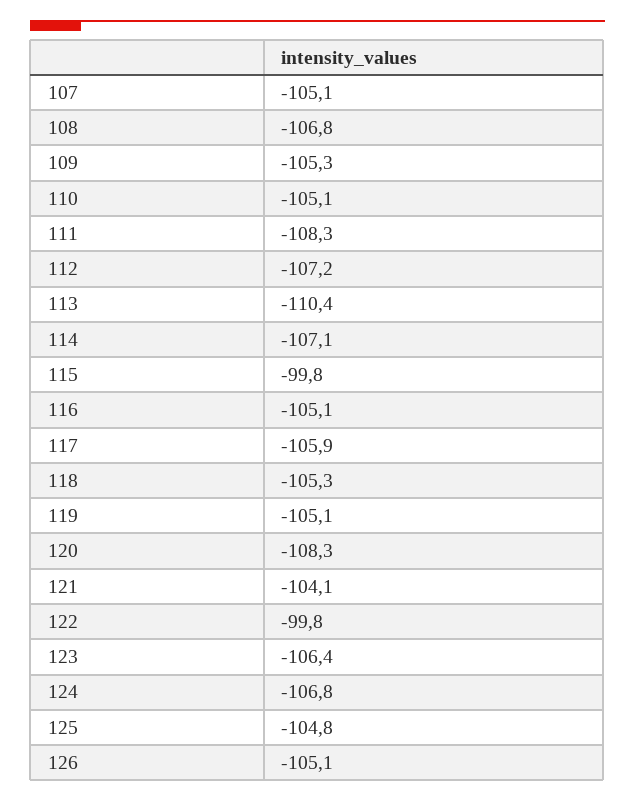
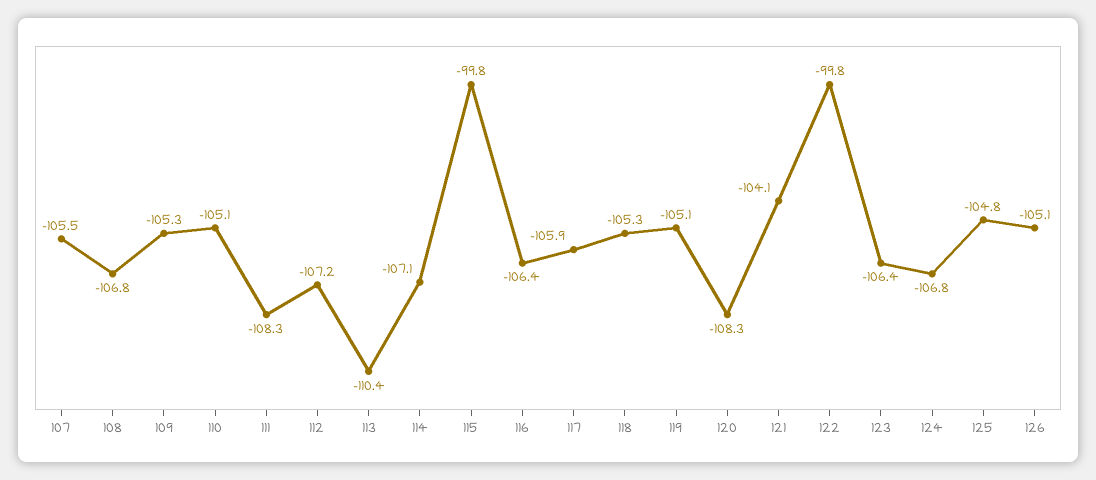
  {
-   "107": -105.1,
+   "107": -105.5,
    "108": -106.8,
    "109": -105.3,
    "110": -105.1,
    "111": -108.3,
    "112": -107.2,
    "113": -110.4,
    "114": -107.1,
    "115": -99.8,
-   "116": -105.1,
+   "116": -106.4,
    "117": -105.9,
    "118": -105.3,
    "119": -105.1,
    "120": -108.3,
    "121": -104.1,
    "122": -99.8,
    "123": -106.4,
    "124": -106.8,
    "125": -104.8,
    "126": -105.1
  }

